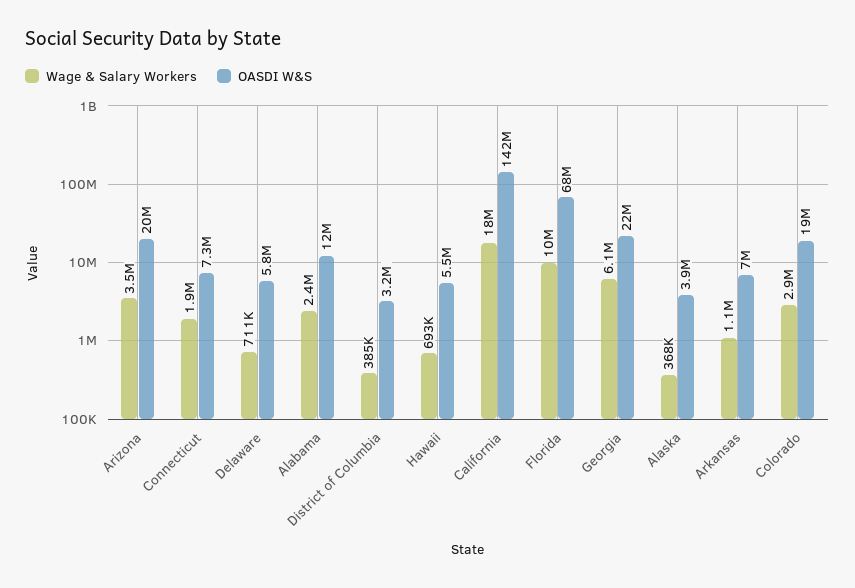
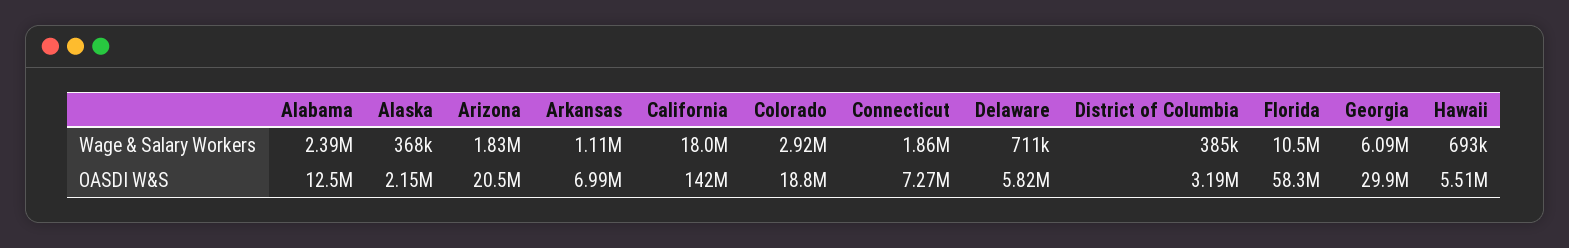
  {
    "Wage & Salary Workers": {
-     "Arizona": 3500000,
+     "Arizona": 1830000,
      "Connecticut": 1860000,
      "Delaware": 711000,
      "Alabama": 2390000,
      "District of Columbia": 385000,
      "Hawaii": 693000,
      "California": 18000000,
      "Florida": 10500000,
      "Georgia": 6090000,
      "Alaska": 368000,
      "Arkansas": 1110000,
      "Colorado": 2920000
    },
    "OASDI W&S": {
      "Arizona": 20500000,
      "Connecticut": 7270000,
      "Delaware": 5820000,
      "Alabama": 12500000,
      "District of Columbia": 3190000,
      "Hawaii": 5510000,
      "California": 142000000,
-     "Florida": 68000000,
+     "Florida": 58300000,
-     "Georgia": 22000000,
+     "Georgia": 29900000,
-     "Alaska": 3900000,
+     "Alaska": 2150000,
      "Arkansas": 6990000,
      "Colorado": 18800000
    }
  }

